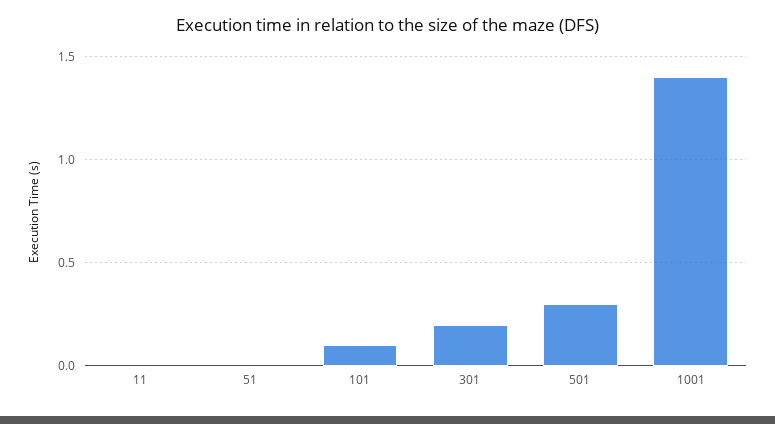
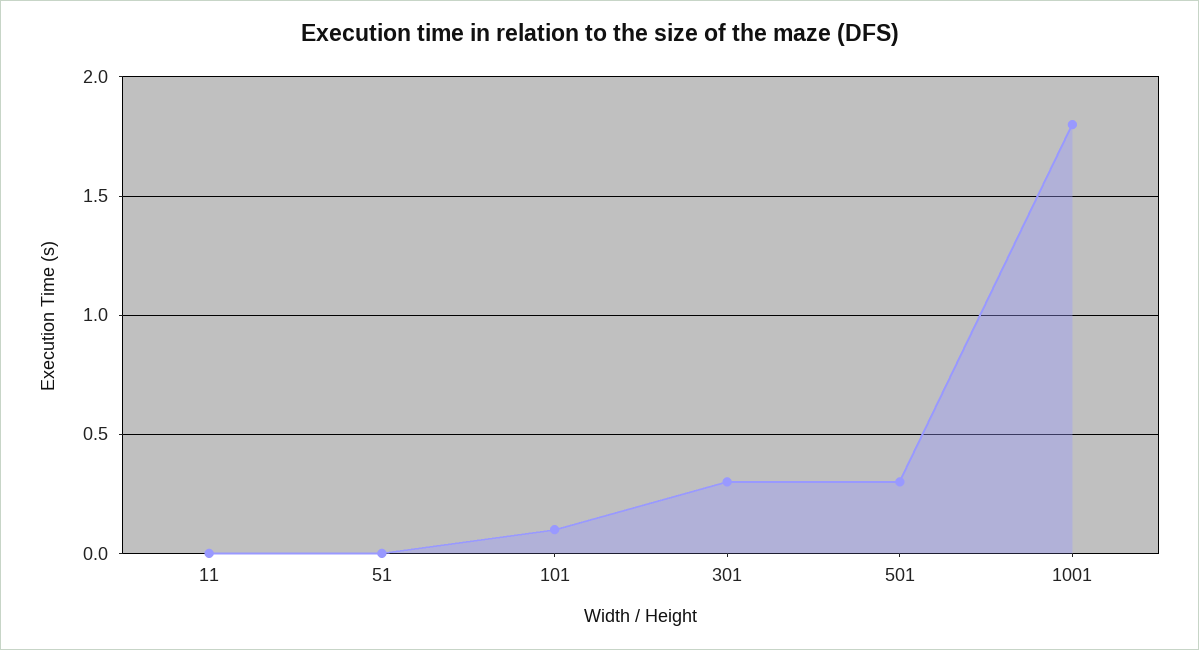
  {
    "11": 0,
    "51": 0,
    "101": 0.1,
-   "301": 0.2,
+   "301": 0.3,
    "501": 0.3,
-   "1001": 1.4
+   "1001": 1.8
  }

